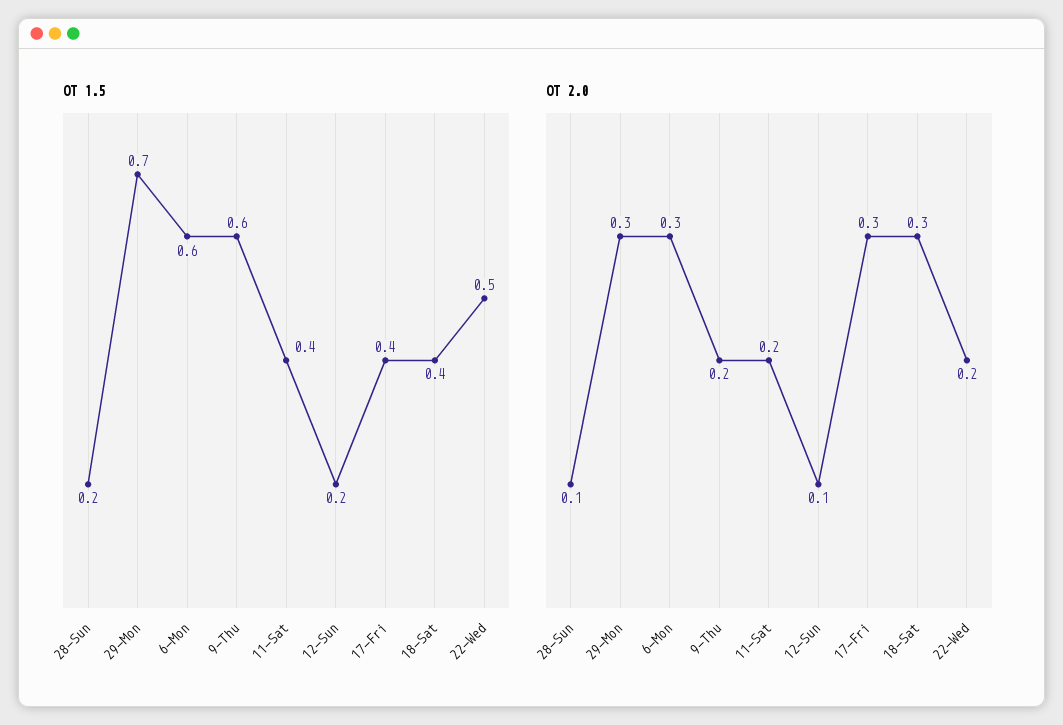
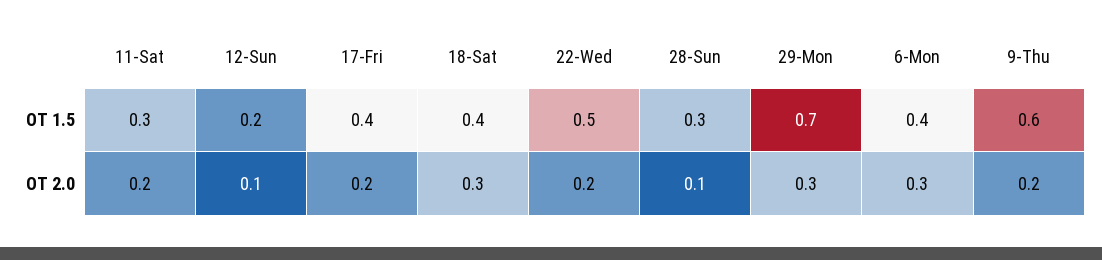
  {
    "OT 1.5": {
-     "28-Sun": 0.2,
+     "28-Sun": 0.3,
      "29-Mon": 0.7,
-     "6-Mon": 0.6,
+     "6-Mon": 0.4,
      "9-Thu": 0.6,
-     "11-Sat": 0.4,
+     "11-Sat": 0.3,
      "12-Sun": 0.2,
      "17-Fri": 0.4,
      "18-Sat": 0.4,
      "22-Wed": 0.5
    },
    "OT 2.0": {
      "28-Sun": 0.1,
      "29-Mon": 0.3,
      "6-Mon": 0.3,
      "9-Thu": 0.2,
      "11-Sat": 0.2,
      "12-Sun": 0.1,
-     "17-Fri": 0.3,
+     "17-Fri": 0.2,
      "18-Sat": 0.3,
      "22-Wed": 0.2
    }
  }

